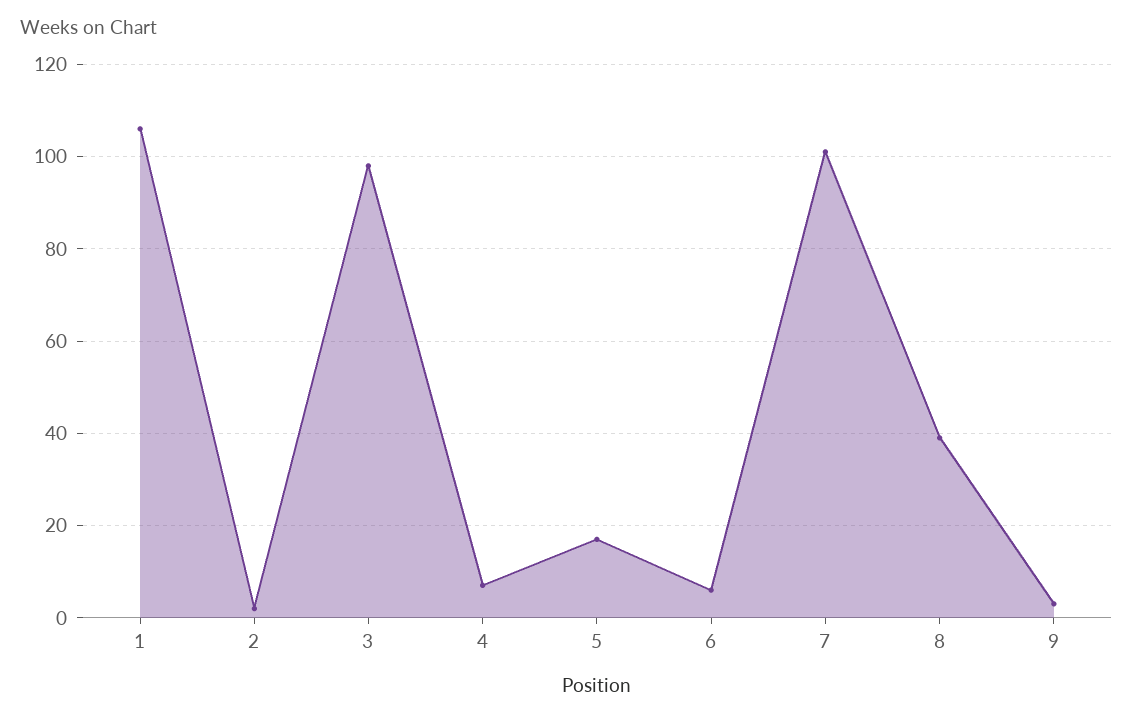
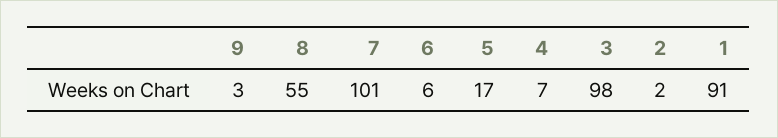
  {
-   "1": 105,
+   "1": 91,
    "2": 2,
    "3": 98,
    "4": 7,
    "5": 17,
    "6": 6,
    "7": 101,
-   "8": 40,
+   "8": 55,
    "9": 3
  }

